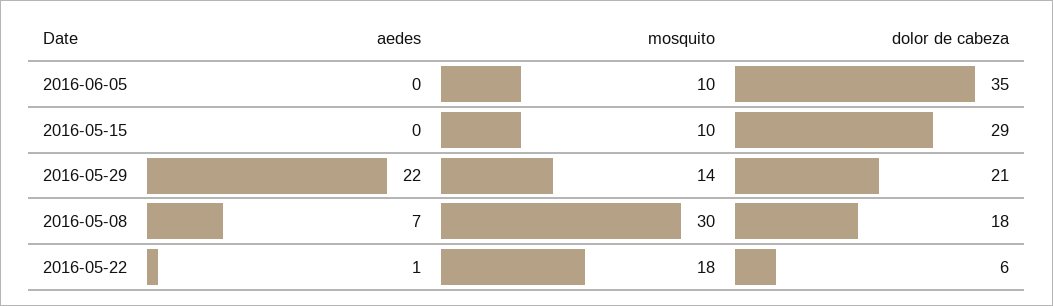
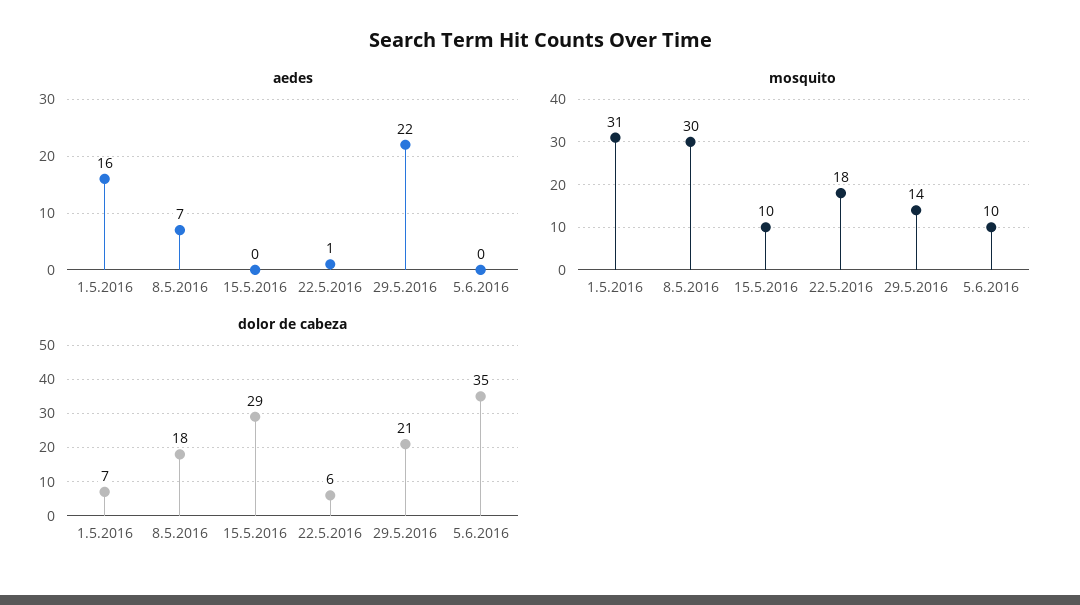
  {
    "aedes": {
      "2016-06-05": 0,
      "2016-05-15": 0,
      "2016-05-29": 22,
      "2016-05-08": 7,
-     "2016-05-22": 1
+     "2016-05-22": 1,
+     "1.5.2016": 16
    },
    "mosquito": {
      "2016-06-05": 10,
      "2016-05-15": 10,
      "2016-05-29": 14,
      "2016-05-08": 30,
-     "2016-05-22": 18
+     "2016-05-22": 18,
+     "1.5.2016": 31
    },
    "dolor de cabeza": {
      "2016-06-05": 35,
      "2016-05-15": 29,
      "2016-05-29": 21,
      "2016-05-08": 18,
-     "2016-05-22": 6
+     "2016-05-22": 6,
+     "1.5.2016": 7
    }
  }

